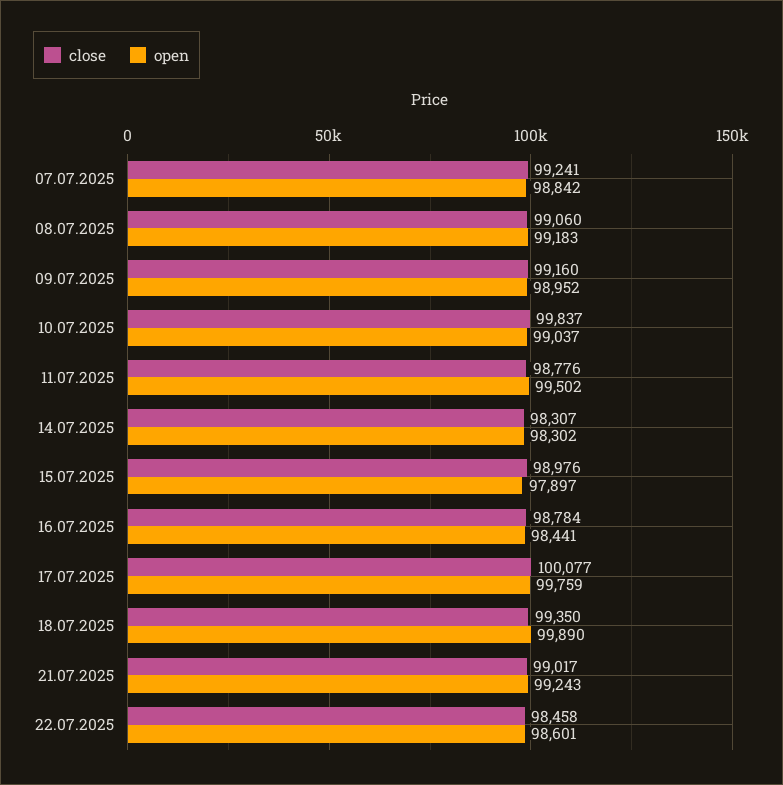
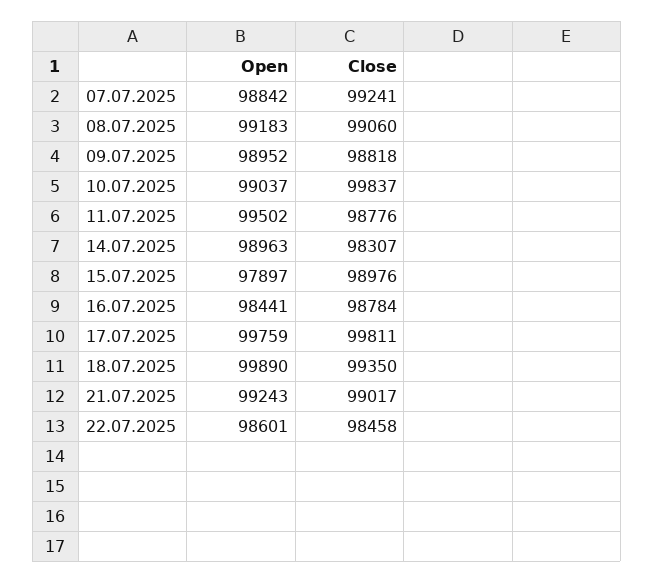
  {
    "close": {
      "07.07.2025": 99241,
      "08.07.2025": 99060,
-     "09.07.2025": 99160,
+     "09.07.2025": 98818,
      "10.07.2025": 99837,
      "11.07.2025": 98776,
      "14.07.2025": 98307,
      "15.07.2025": 98976,
      "16.07.2025": 98784,
-     "17.07.2025": 100077,
+     "17.07.2025": 99811,
      "18.07.2025": 99350,
      "21.07.2025": 99017,
      "22.07.2025": 98458
    },
    "open": {
      "07.07.2025": 98842,
      "08.07.2025": 99183,
      "09.07.2025": 98952,
      "10.07.2025": 99037,
      "11.07.2025": 99502,
-     "14.07.2025": 98302,
+     "14.07.2025": 98963,
      "15.07.2025": 97897,
      "16.07.2025": 98441,
      "17.07.2025": 99759,
      "18.07.2025": 99890,
      "21.07.2025": 99243,
      "22.07.2025": 98601
    }
  }

